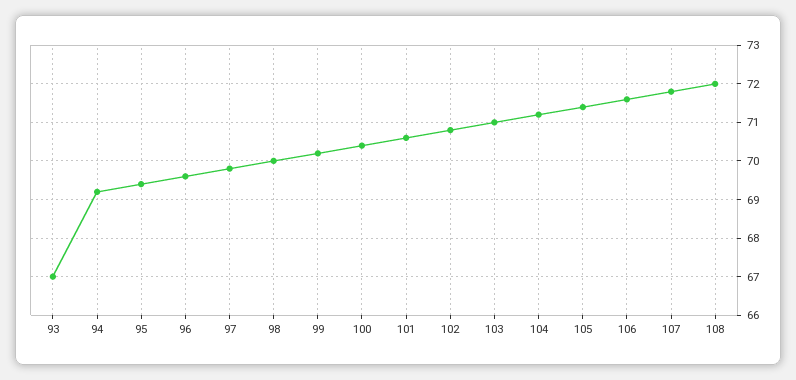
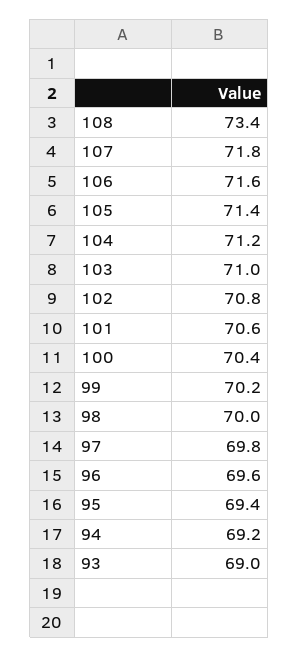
  {
-   "93": 67,
+   "93": 69,
    "94": 69.2,
    "95": 69.4,
    "96": 69.6,
    "97": 69.8,
    "98": 70,
    "99": 70.2,
    "100": 70.4,
    "101": 70.6,
    "102": 70.8,
    "103": 71,
    "104": 71.2,
    "105": 71.4,
    "106": 71.6,
    "107": 71.8,
-   "108": 72
+   "108": 73.4
  }

